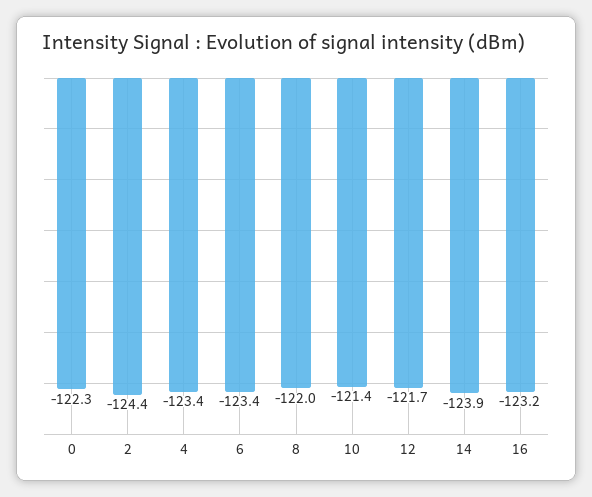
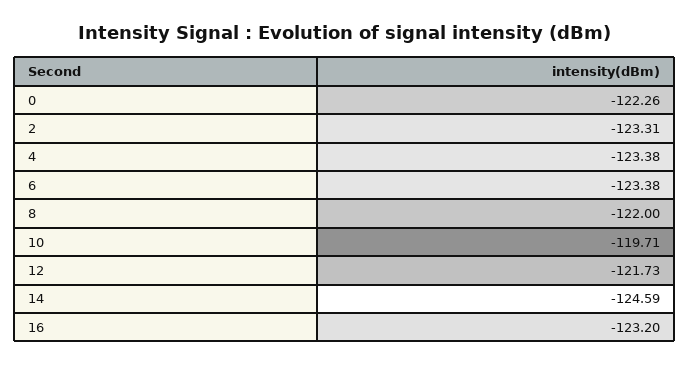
  {
    "0": -122.26,
-   "2": -124.4,
+   "2": -123.31,
    "4": -123.38,
    "6": -123.38,
    "8": -122,
-   "10": -121.4,
+   "10": -119.71,
    "12": -121.73,
-   "14": -123.9,
+   "14": -124.59,
    "16": -123.2
  }

